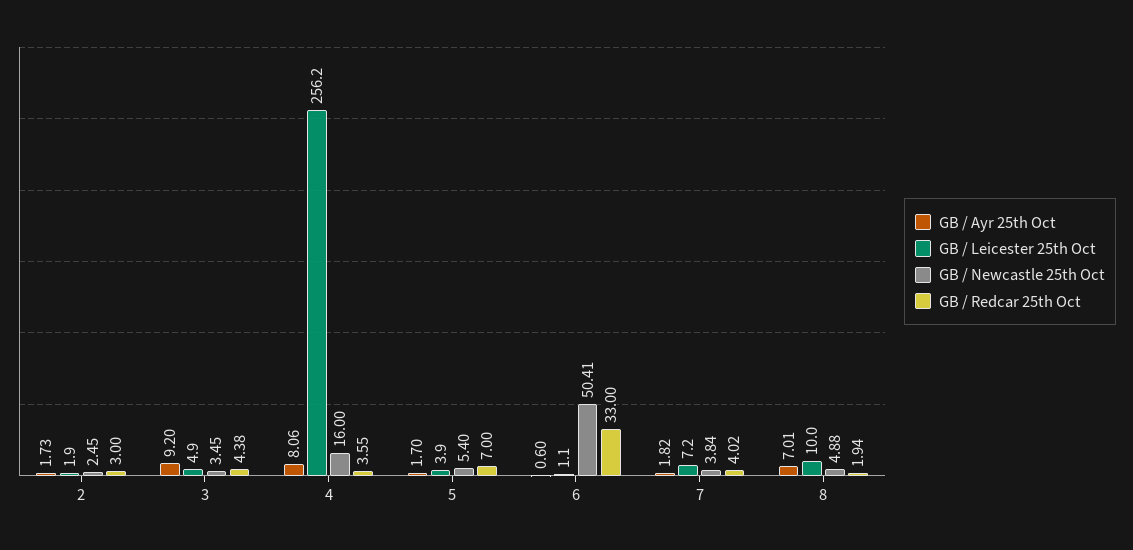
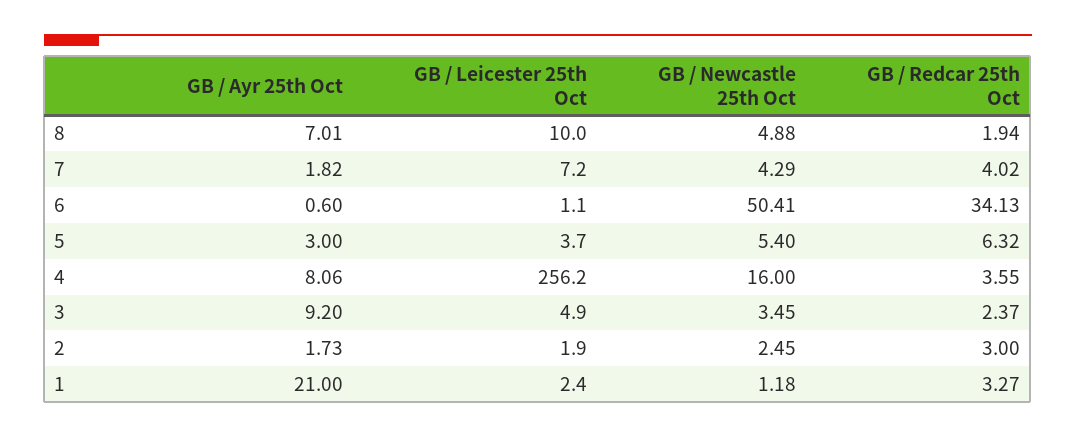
  {
    "GB / Ayr 25th Oct": {
      "2": 1.73,
      "3": 9.2,
      "4": 8.06,
-     "5": 1.7,
+     "5": 3,
      "6": 0.6,
      "7": 1.82,
-     "8": 7.01
+     "8": 7.01,
+     "1": 21
    },
    "GB / Leicester 25th Oct": {
      "2": 1.9,
      "3": 4.9,
      "4": 256.2,
-     "5": 3.9,
+     "5": 3.7,
      "6": 1.1,
      "7": 7.2,
-     "8": 10
+     "8": 10,
+     "1": 2.4
    },
    "GB / Newcastle 25th Oct": {
      "2": 2.45,
      "3": 3.45,
      "4": 16,
      "5": 5.4,
      "6": 50.41,
-     "7": 3.84,
+     "7": 4.29,
-     "8": 4.88
+     "8": 4.88,
+     "1": 1.18
    },
    "GB / Redcar 25th Oct": {
      "2": 3,
-     "3": 4.38,
+     "3": 2.37,
      "4": 3.55,
-     "5": 7,
+     "5": 6.32,
-     "6": 33,
+     "6": 34.13,
      "7": 4.02,
-     "8": 1.94
+     "8": 1.94,
+     "1": 3.27
    }
  }

